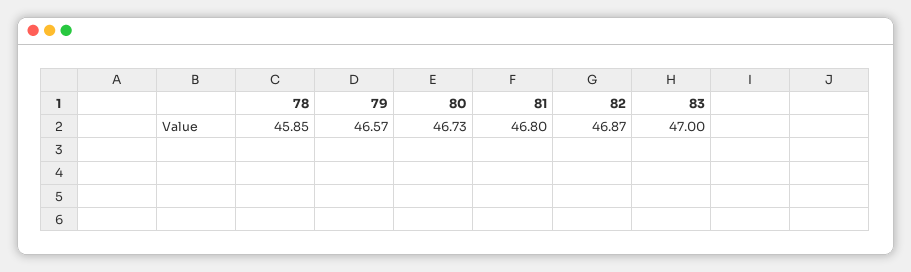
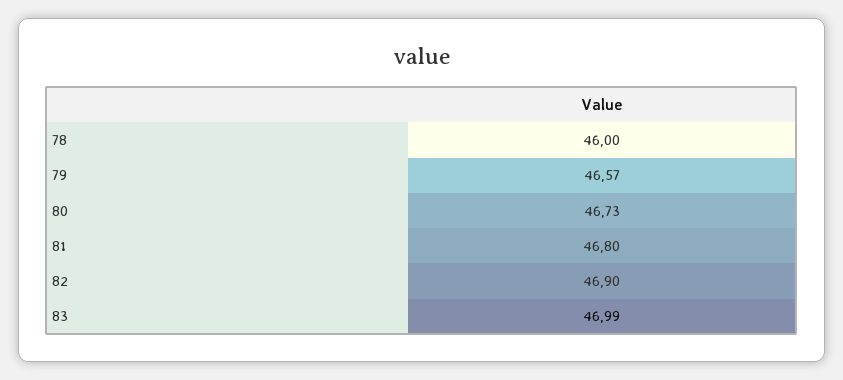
  {
-   "78": 45.85,
+   "78": 46,
    "79": 46.57,
    "80": 46.73,
    "81": 46.8,
-   "82": 46.87,
+   "82": 46.9,
-   "83": 47
+   "83": 46.99
  }

